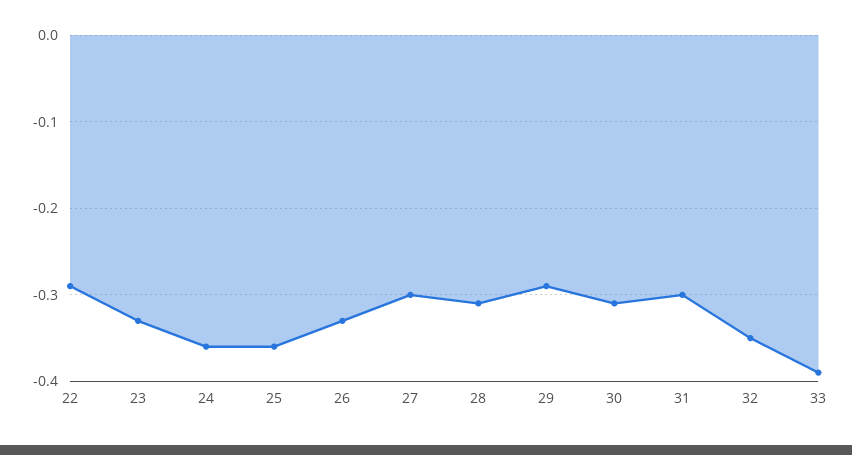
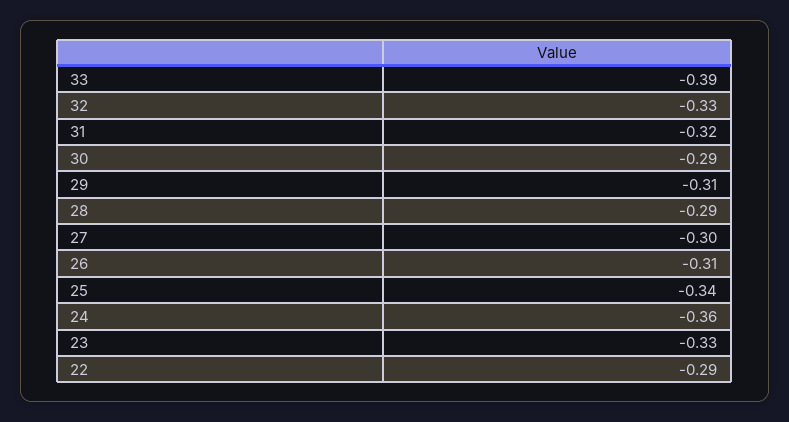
  {
    "22": -0.29,
    "23": -0.33,
    "24": -0.36,
-   "25": -0.36,
+   "25": -0.34,
-   "26": -0.33,
+   "26": -0.31,
    "27": -0.3,
-   "28": -0.31,
+   "28": -0.29,
-   "29": -0.29,
+   "29": -0.31,
-   "30": -0.31,
+   "30": -0.29,
-   "31": -0.3,
+   "31": -0.32,
-   "32": -0.35,
+   "32": -0.33,
    "33": -0.39
  }

